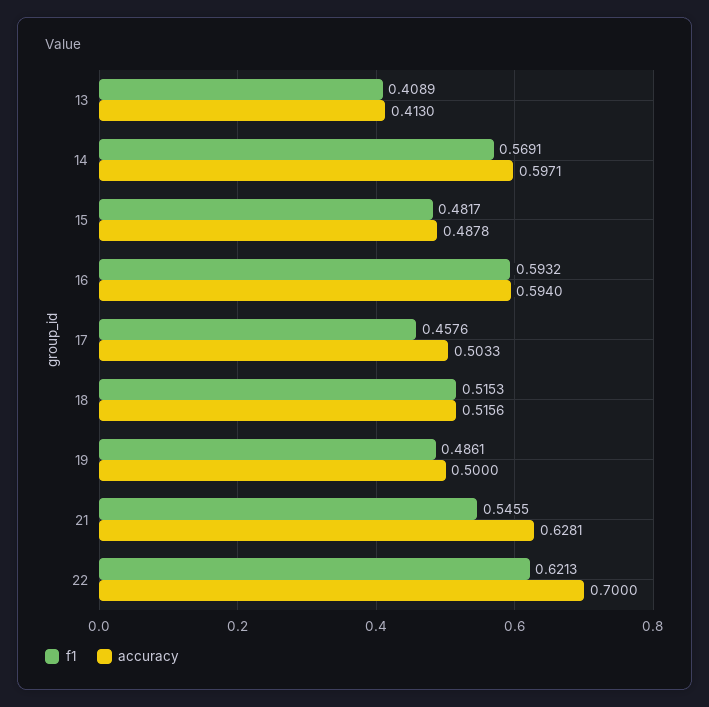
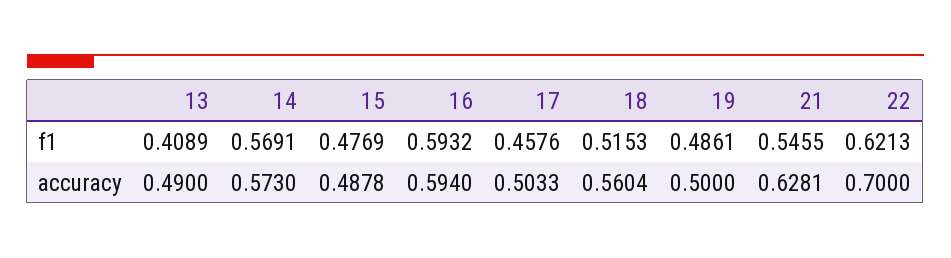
  {
    "f1": {
      "13": 0.4089,
      "14": 0.5691,
-     "15": 0.4817,
+     "15": 0.4769,
      "16": 0.5932,
      "17": 0.4576,
      "18": 0.5153,
      "19": 0.4861,
      "21": 0.5455,
      "22": 0.6213
    },
    "accuracy": {
-     "13": 0.413,
+     "13": 0.49,
-     "14": 0.5971,
+     "14": 0.573,
      "15": 0.4878,
      "16": 0.594,
      "17": 0.5033,
-     "18": 0.5156,
+     "18": 0.5604,
      "19": 0.5,
      "21": 0.6281,
      "22": 0.7
    }
  }

